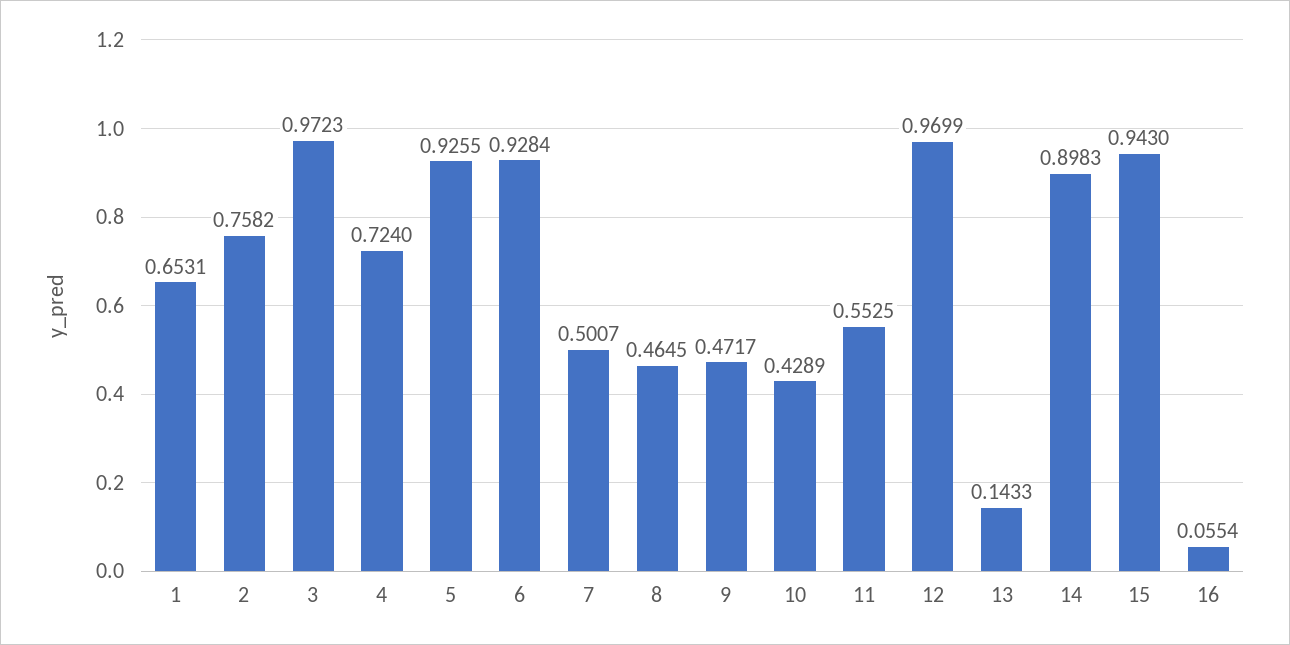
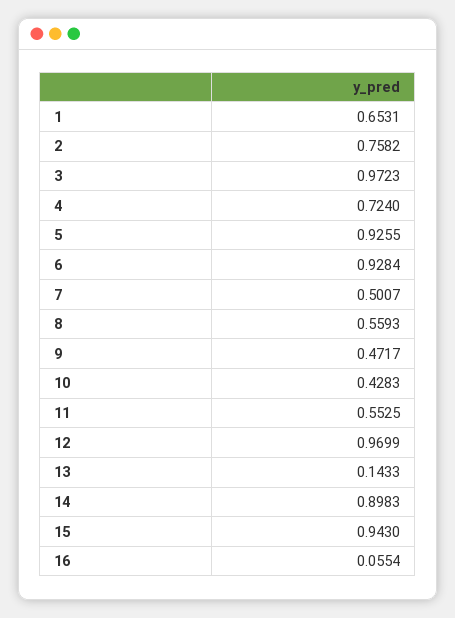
  {
    "1": 0.6531,
    "2": 0.7582,
    "3": 0.9723,
    "4": 0.724,
    "5": 0.9255,
    "6": 0.9284,
    "7": 0.5007,
-   "8": 0.4645,
+   "8": 0.5593,
    "9": 0.4717,
-   "10": 0.4289,
+   "10": 0.4283,
    "11": 0.5525,
    "12": 0.9699,
    "13": 0.1433,
    "14": 0.8983,
    "15": 0.943,
    "16": 0.0554
  }

